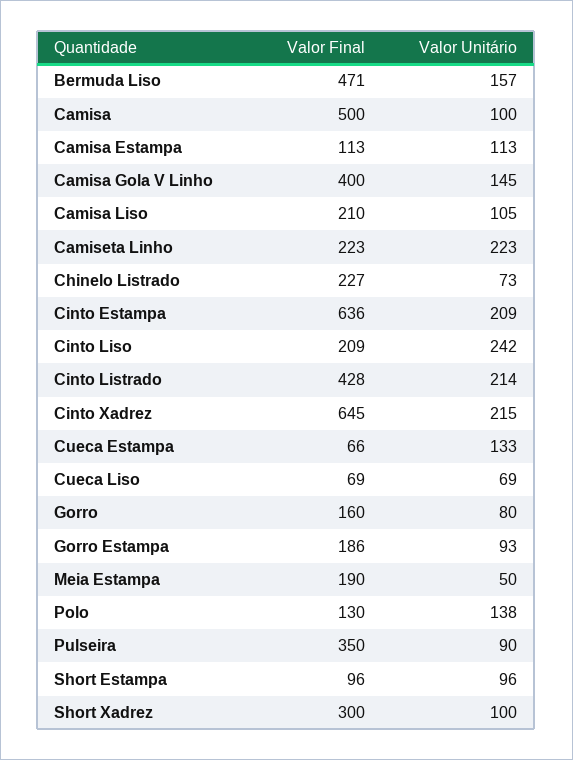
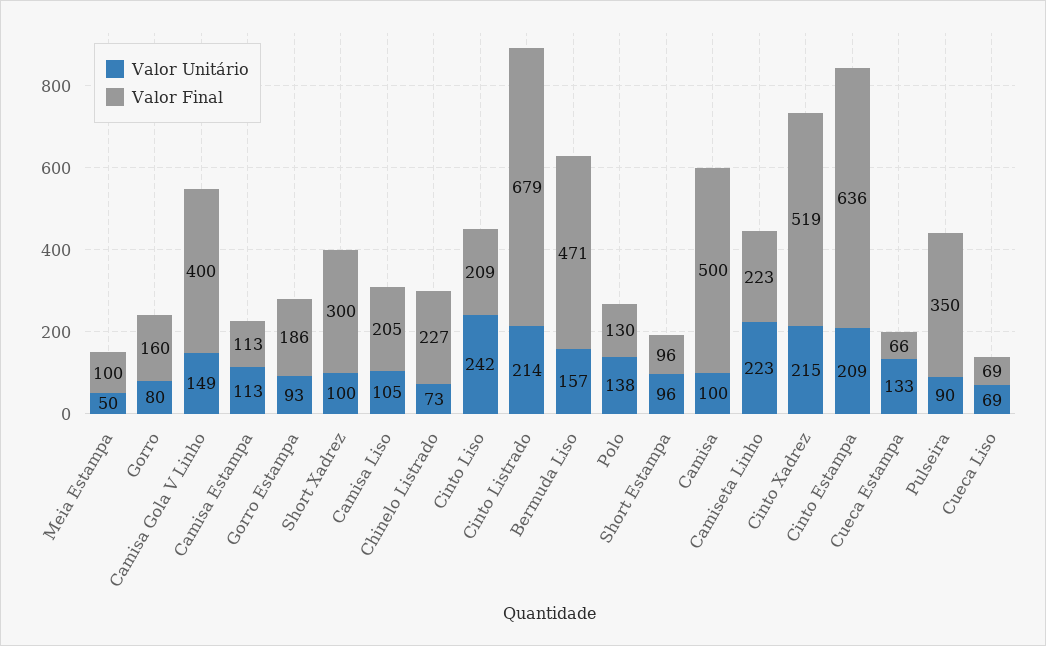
  {
    "Valor Final": {
      "Bermuda Liso": 471,
      "Camisa": 500,
      "Camisa Estampa": 113,
      "Camisa Gola V Linho": 400,
-     "Camisa Liso": 210,
+     "Camisa Liso": 205,
      "Camiseta Linho": 223,
      "Chinelo Listrado": 227,
      "Cinto Estampa": 636,
      "Cinto Liso": 209,
-     "Cinto Listrado": 428,
+     "Cinto Listrado": 679,
-     "Cinto Xadrez": 645,
+     "Cinto Xadrez": 519,
      "Cueca Estampa": 66,
      "Cueca Liso": 69,
      "Gorro": 160,
      "Gorro Estampa": 186,
-     "Meia Estampa": 190,
+     "Meia Estampa": 100,
      "Polo": 130,
      "Pulseira": 350,
      "Short Estampa": 96,
      "Short Xadrez": 300
    },
    "Valor Unitário": {
      "Bermuda Liso": 157,
      "Camisa": 100,
      "Camisa Estampa": 113,
-     "Camisa Gola V Linho": 145,
+     "Camisa Gola V Linho": 149,
      "Camisa Liso": 105,
      "Camiseta Linho": 223,
      "Chinelo Listrado": 73,
      "Cinto Estampa": 209,
      "Cinto Liso": 242,
      "Cinto Listrado": 214,
      "Cinto Xadrez": 215,
      "Cueca Estampa": 133,
      "Cueca Liso": 69,
      "Gorro": 80,
      "Gorro Estampa": 93,
      "Meia Estampa": 50,
      "Polo": 138,
      "Pulseira": 90,
      "Short Estampa": 96,
      "Short Xadrez": 100
    }
  }

